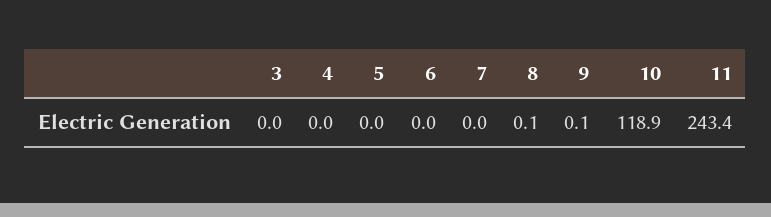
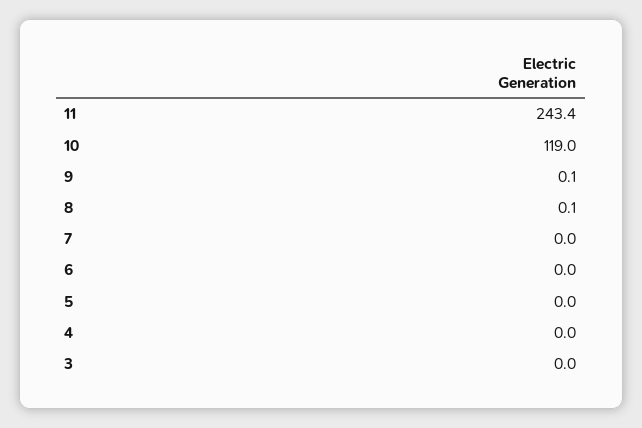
  {
    "3": 0,
    "4": 0,
    "5": 0,
    "6": 0,
    "7": 0,
    "8": 0.1,
    "9": 0.1,
-   "10": 118.9,
+   "10": 119,
    "11": 243.4
  }

